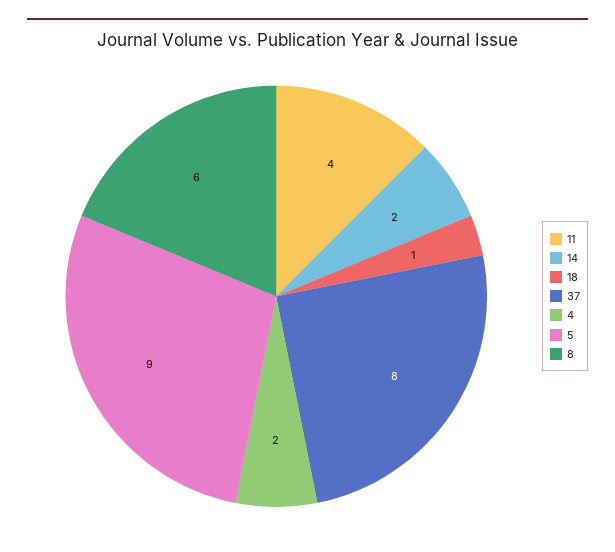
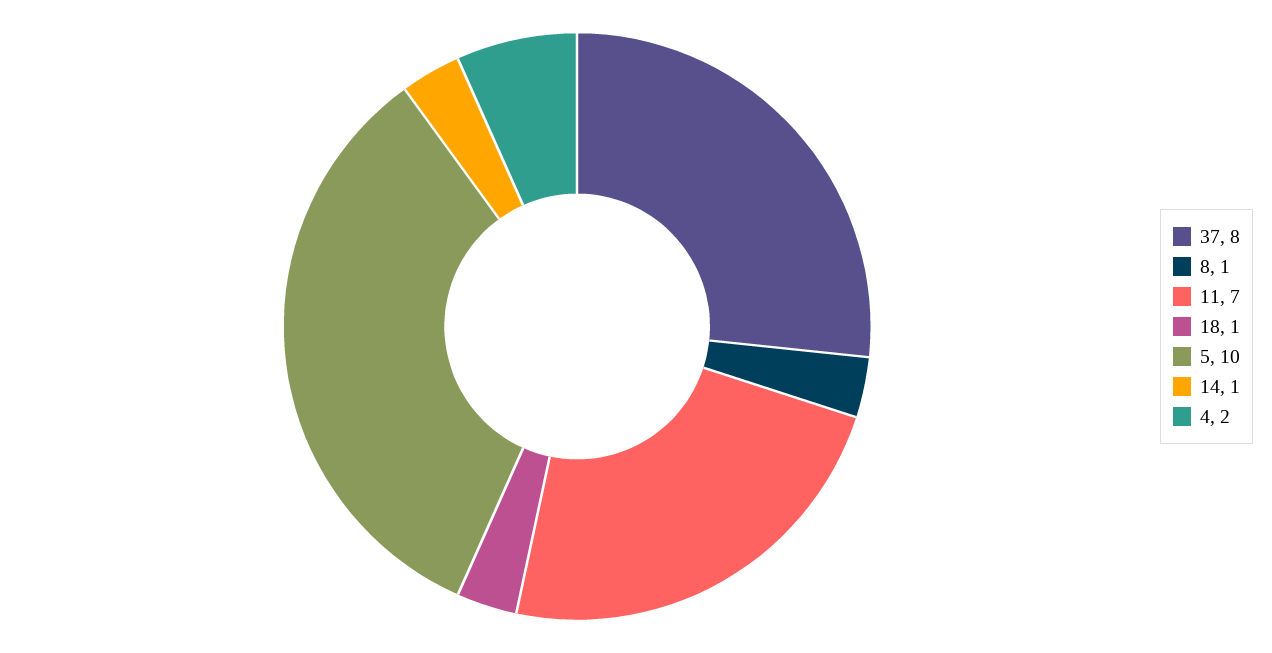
  {
-   "11": 4,
+   "11": 7,
-   "14": 2,
+   "14": 1,
    "18": 1,
    "37": 8,
    "4": 2,
-   "5": 9,
+   "5": 10,
-   "8": 6
+   "8": 1
  }

